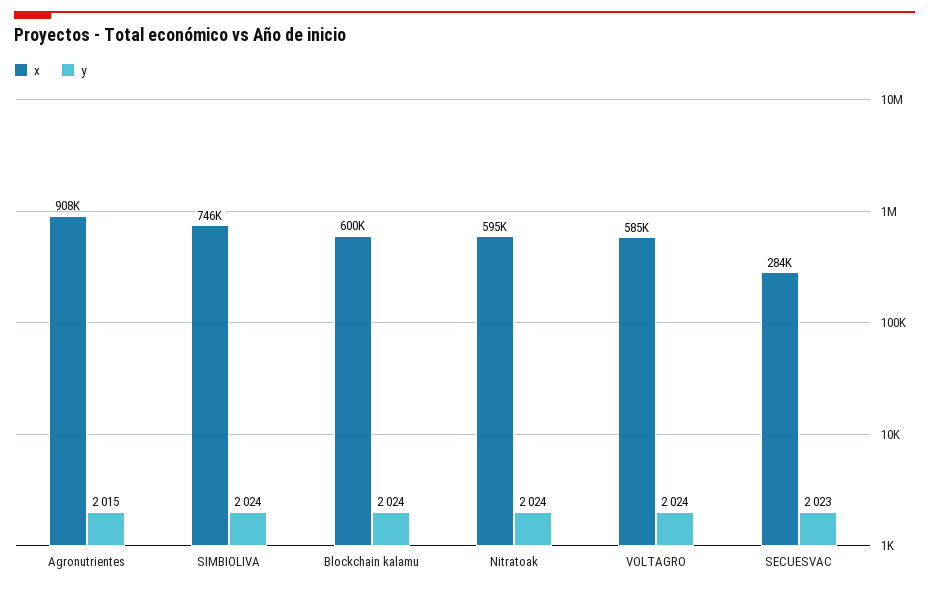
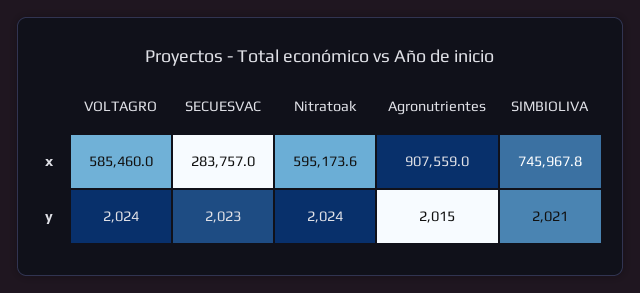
  {
    "x": {
      "Agronutrientes": 907559,
      "SIMBIOLIVA": 745967.8,
-     "Blockchain kalamu": 600000,
      "Nitratoak": 595173.6,
      "VOLTAGRO": 585460,
      "SECUESVAC": 283757
    },
    "y": {
      "Agronutrientes": 2015,
-     "SIMBIOLIVA": 2024,
+     "SIMBIOLIVA": 2021,
-     "Blockchain kalamu": 2024,
      "Nitratoak": 2024,
      "VOLTAGRO": 2024,
      "SECUESVAC": 2023
    }
  }

